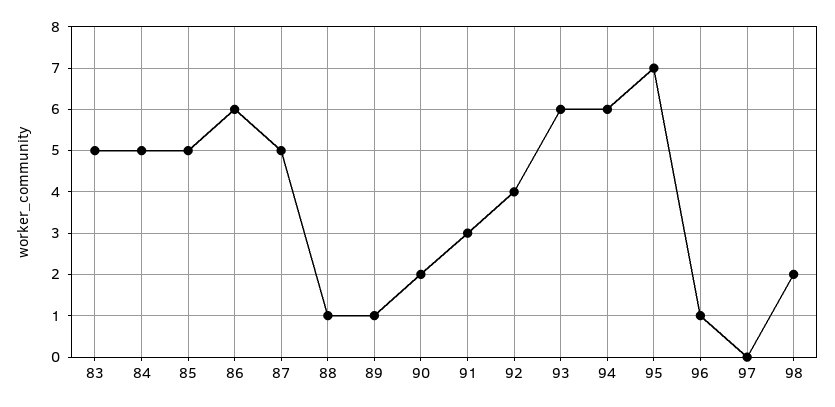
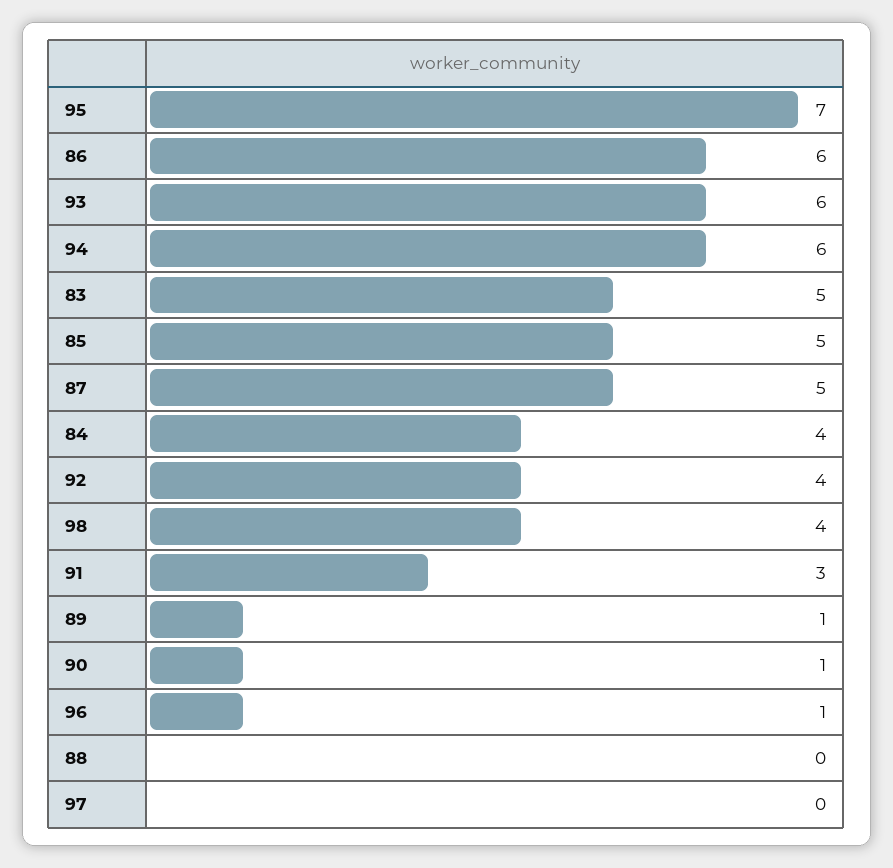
  {
    "83": 5,
-   "84": 5,
+   "84": 4,
    "85": 5,
    "86": 6,
    "87": 5,
-   "88": 1,
+   "88": 0,
    "89": 1,
-   "90": 2,
+   "90": 1,
    "91": 3,
    "92": 4,
    "93": 6,
    "94": 6,
    "95": 7,
    "96": 1,
    "97": 0,
-   "98": 2
+   "98": 4
  }

